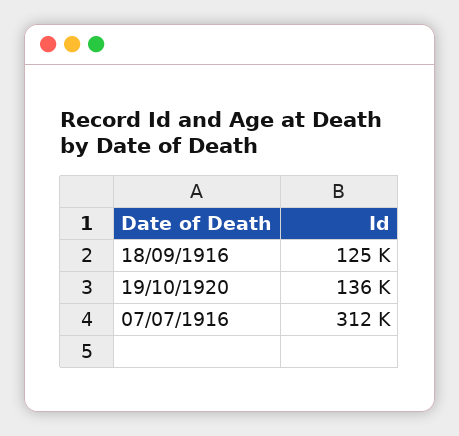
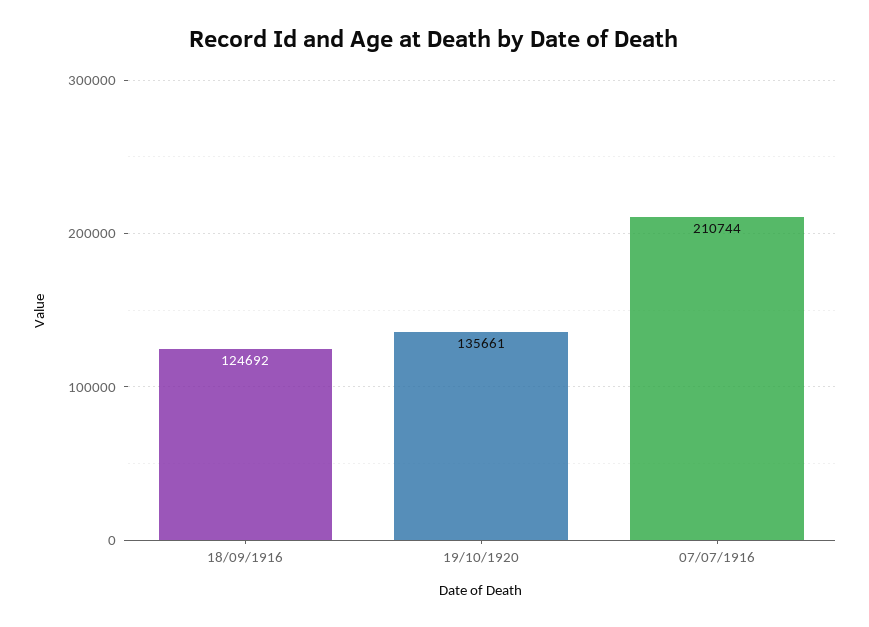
  {
    "18/09/1916": 124692,
    "19/10/1920": 135661,
-   "07/07/1916": 312000
+   "07/07/1916": 210744
  }

